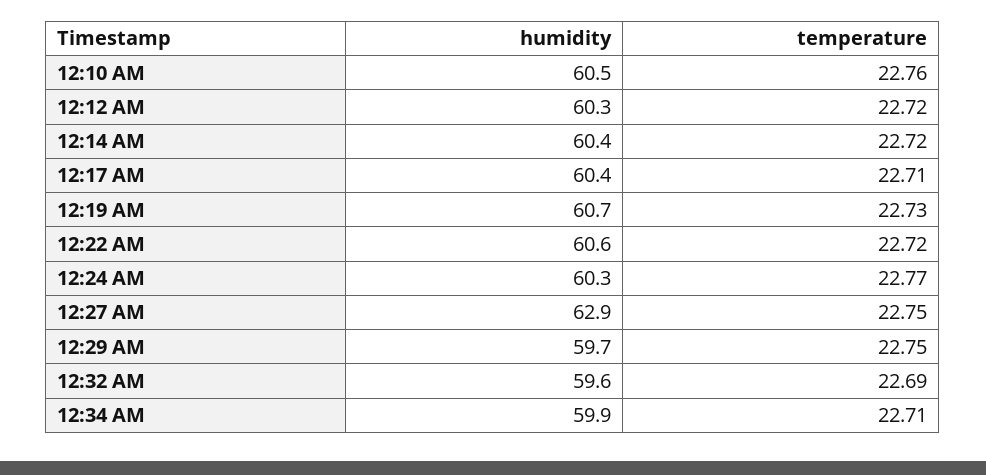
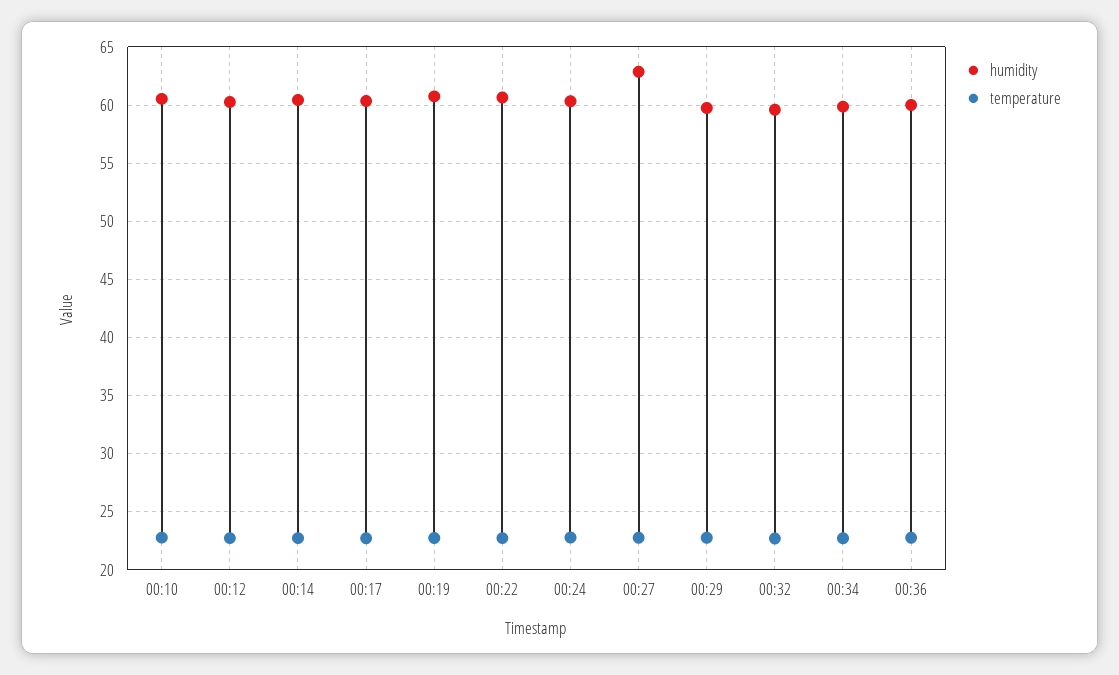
  {
    "humidity": {
      "12:10 AM": 60.5,
      "12:12 AM": 60.3,
      "12:14 AM": 60.4,
      "12:17 AM": 60.4,
      "12:19 AM": 60.7,
      "12:22 AM": 60.6,
      "12:24 AM": 60.3,
      "12:27 AM": 62.9,
      "12:29 AM": 59.7,
      "12:32 AM": 59.6,
-     "12:34 AM": 59.9
+     "12:34 AM": 59.9,
+     "00:36": 60
    },
    "temperature": {
      "12:10 AM": 22.76,
      "12:12 AM": 22.72,
      "12:14 AM": 22.72,
      "12:17 AM": 22.71,
      "12:19 AM": 22.73,
      "12:22 AM": 22.72,
      "12:24 AM": 22.77,
      "12:27 AM": 22.75,
      "12:29 AM": 22.75,
      "12:32 AM": 22.69,
-     "12:34 AM": 22.71
+     "12:34 AM": 22.71,
+     "00:36": 23
    }
  }

